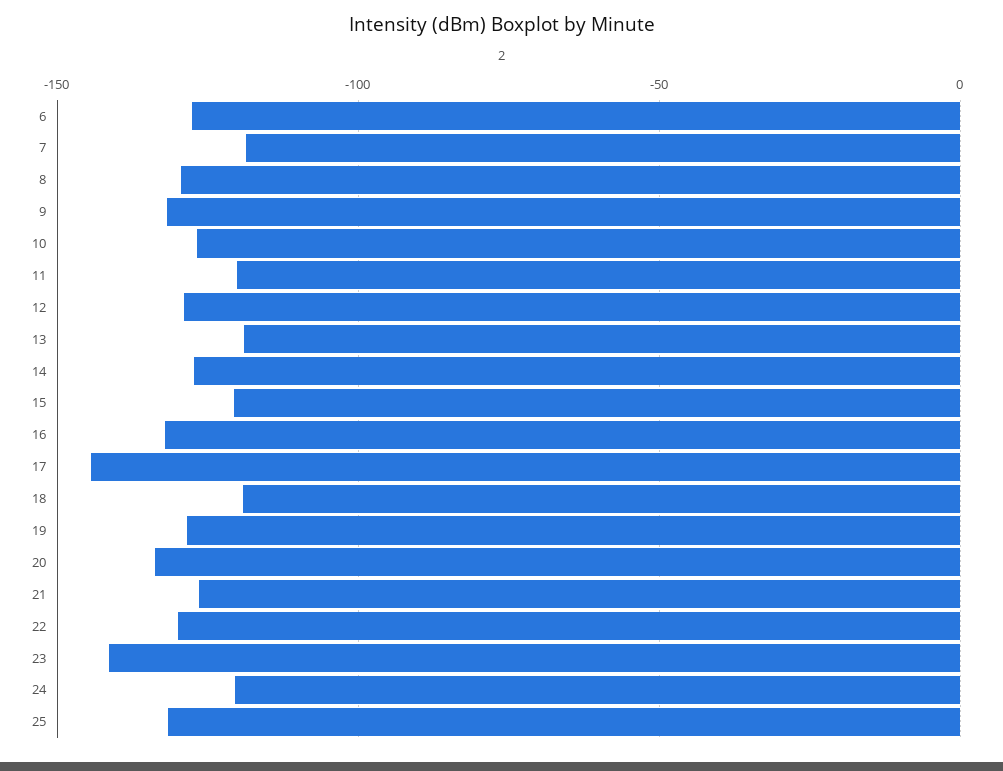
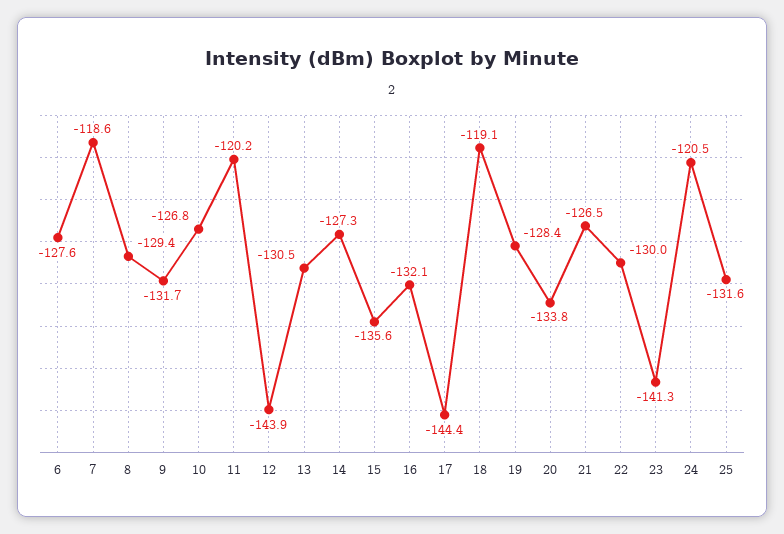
  {
    "6": -127.6,
    "7": -118.6,
    "8": -129.4,
    "9": -131.7,
    "10": -126.8,
    "11": -120.2,
-   "12": -130,
+   "12": -143.9,
-   "13": -120,
+   "13": -130.5,
    "14": -127.3,
-   "15": -120,
+   "15": -135.6,
    "16": -132.1,
    "17": -144.4,
    "18": -119.1,
    "19": -128.4,
    "20": -133.8,
    "21": -126.5,
    "22": -130,
    "23": -141.3,
    "24": -120.5,
    "25": -131.6
  }

